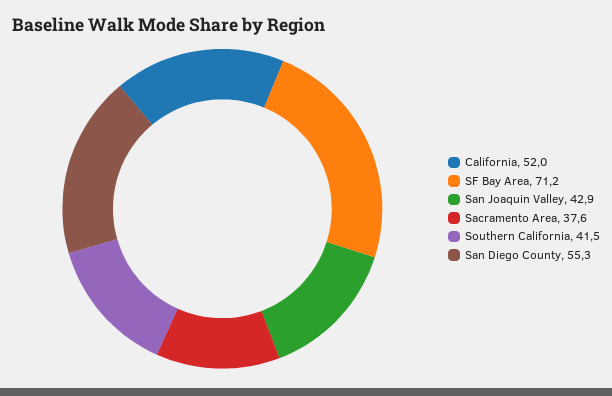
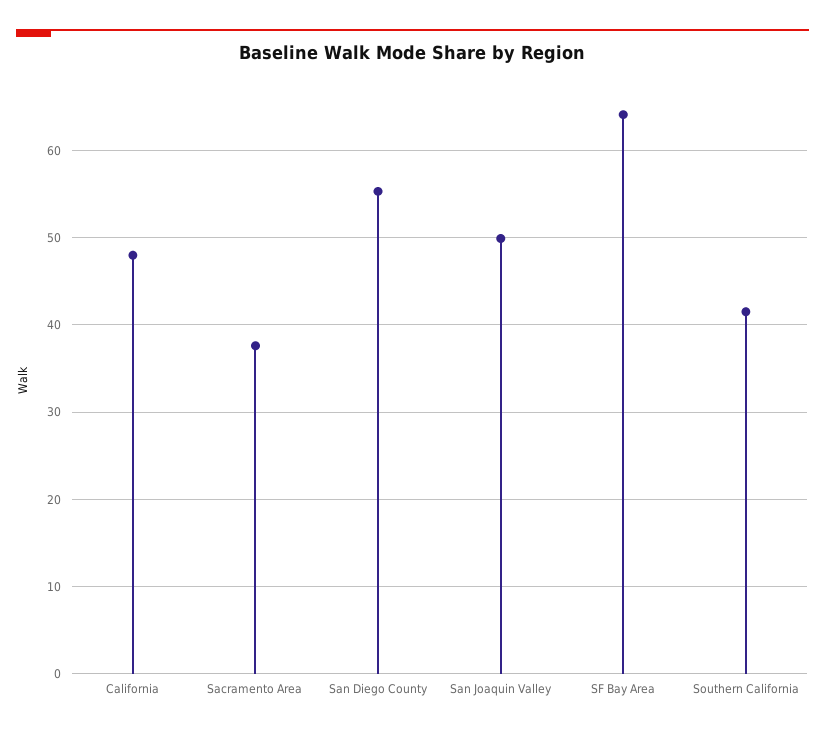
  {
-   "California": 52,
+   "California": 48,
-   "SF Bay Area": 71.2,
+   "SF Bay Area": 64,
-   "San Joaquin Valley": 42.9,
+   "San Joaquin Valley": 50,
    "Sacramento Area": 37.6,
    "Southern California": 41.5,
    "San Diego County": 55.3
  }

